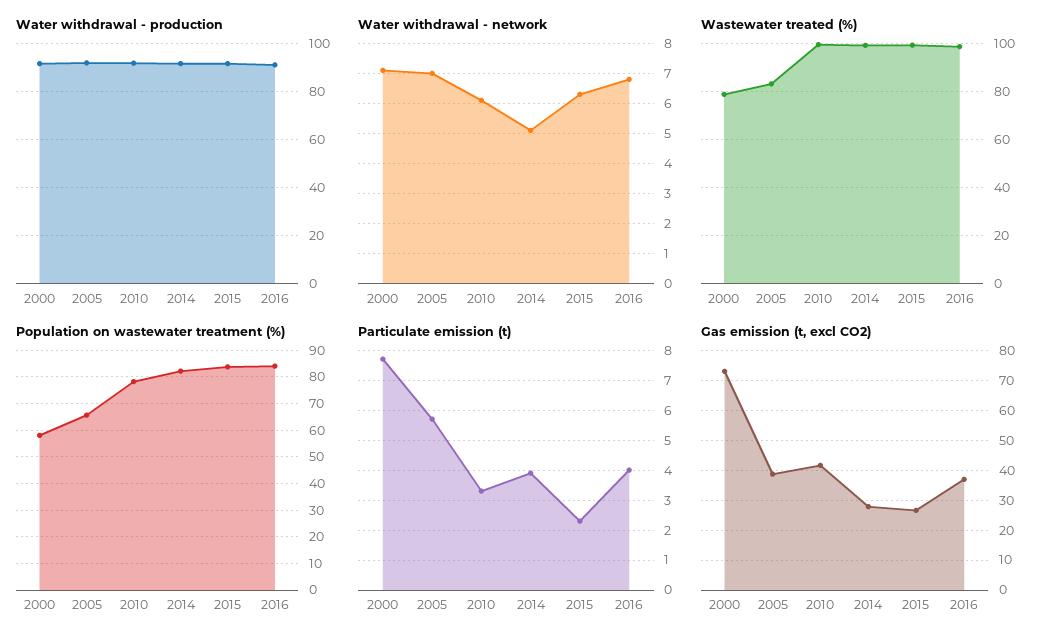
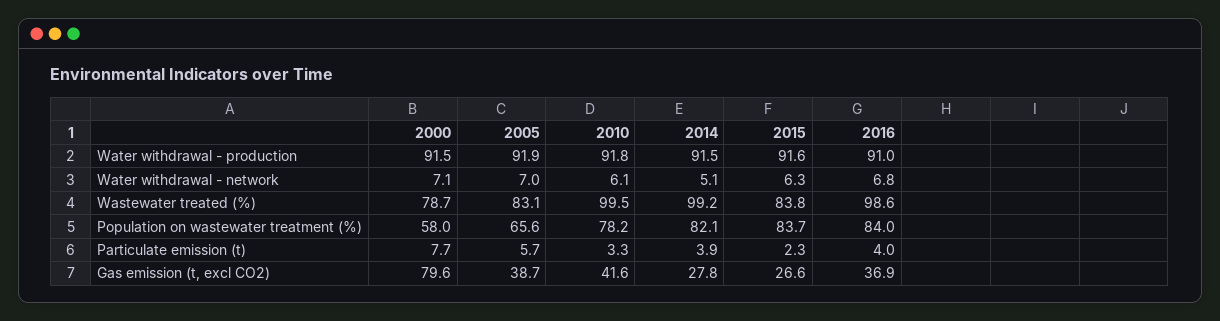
  {
    "Water withdrawal - production": {
      "2000": 91.5,
      "2005": 91.9,
      "2010": 91.8,
      "2014": 91.5,
      "2015": 91.6,
      "2016": 91
    },
    "Water withdrawal - network": {
      "2000": 7.1,
      "2005": 7,
      "2010": 6.1,
      "2014": 5.1,
      "2015": 6.3,
      "2016": 6.8
    },
    "Wastewater treated (%)": {
      "2000": 78.7,
      "2005": 83.1,
      "2010": 99.5,
      "2014": 99.2,
-     "2015": 100,
+     "2015": 83.8,
      "2016": 98.6
    },
    "Population on wastewater treatment (%)": {
      "2000": 58,
      "2005": 65.6,
      "2010": 78.2,
      "2014": 82.1,
      "2015": 83.7,
      "2016": 84
    },
    "Particulate emission (t)": {
      "2000": 7.7,
      "2005": 5.7,
      "2010": 3.3,
      "2014": 3.9,
      "2015": 2.3,
      "2016": 4
    },
    "Gas emission (t, excl CO2)": {
-     "2000": 72.5,
+     "2000": 79.6,
      "2005": 38.7,
      "2010": 41.6,
      "2014": 27.8,
      "2015": 26.6,
      "2016": 36.9
    }
  }

